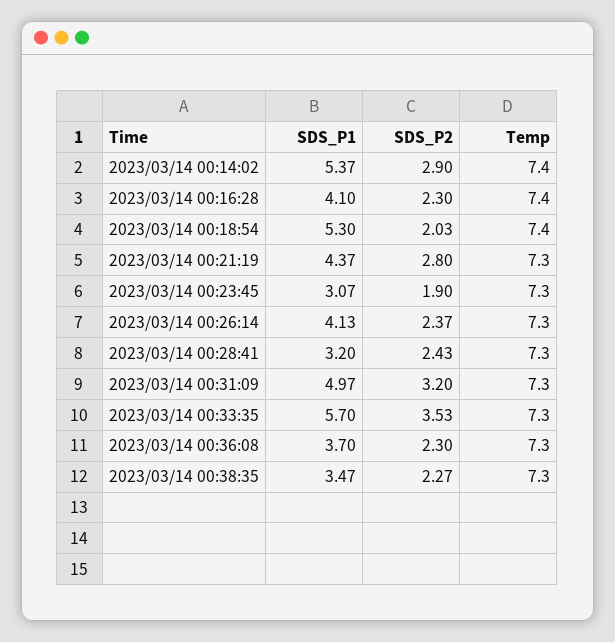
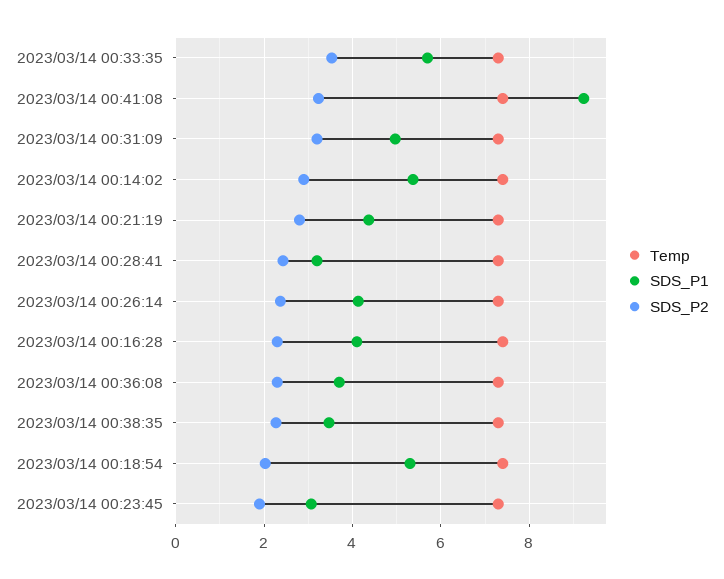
  {
    "SDS_P1": {
      "2023/03/14 00:14:02": 5.37,
      "2023/03/14 00:16:28": 4.1,
      "2023/03/14 00:18:54": 5.3,
      "2023/03/14 00:21:19": 4.37,
      "2023/03/14 00:23:45": 3.07,
      "2023/03/14 00:26:14": 4.13,
      "2023/03/14 00:28:41": 3.2,
      "2023/03/14 00:31:09": 4.97,
      "2023/03/14 00:33:35": 5.7,
      "2023/03/14 00:36:08": 3.7,
-     "2023/03/14 00:38:35": 3.47
+     "2023/03/14 00:38:35": 3.47,
+     "2023/03/14 00:41:08": 9.2
    },
    "SDS_P2": {
      "2023/03/14 00:14:02": 2.9,
      "2023/03/14 00:16:28": 2.3,
      "2023/03/14 00:18:54": 2.03,
      "2023/03/14 00:21:19": 2.8,
      "2023/03/14 00:23:45": 1.9,
      "2023/03/14 00:26:14": 2.37,
      "2023/03/14 00:28:41": 2.43,
      "2023/03/14 00:31:09": 3.2,
      "2023/03/14 00:33:35": 3.53,
      "2023/03/14 00:36:08": 2.3,
-     "2023/03/14 00:38:35": 2.27
+     "2023/03/14 00:38:35": 2.27,
+     "2023/03/14 00:41:08": 3.2
    },
    "Temp": {
      "2023/03/14 00:14:02": 7.4,
      "2023/03/14 00:16:28": 7.4,
      "2023/03/14 00:18:54": 7.4,
      "2023/03/14 00:21:19": 7.3,
      "2023/03/14 00:23:45": 7.3,
      "2023/03/14 00:26:14": 7.3,
      "2023/03/14 00:28:41": 7.3,
      "2023/03/14 00:31:09": 7.3,
      "2023/03/14 00:33:35": 7.3,
      "2023/03/14 00:36:08": 7.3,
-     "2023/03/14 00:38:35": 7.3
+     "2023/03/14 00:38:35": 7.3,
+     "2023/03/14 00:41:08": 7.4
    }
  }

